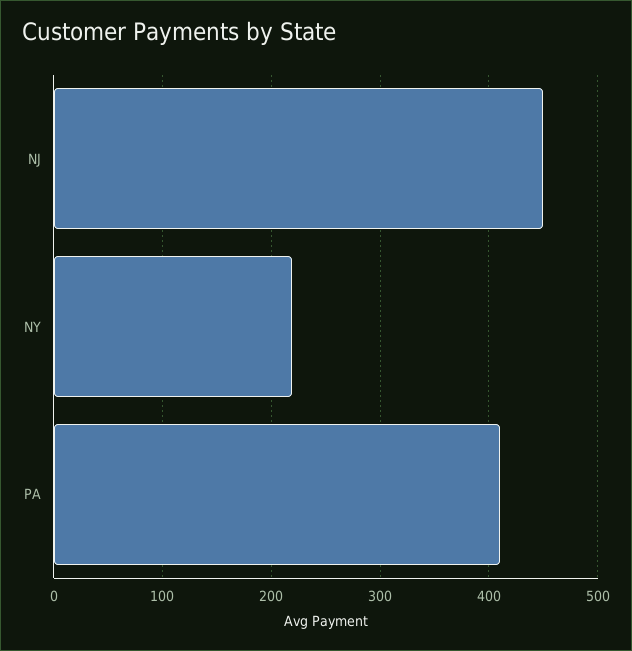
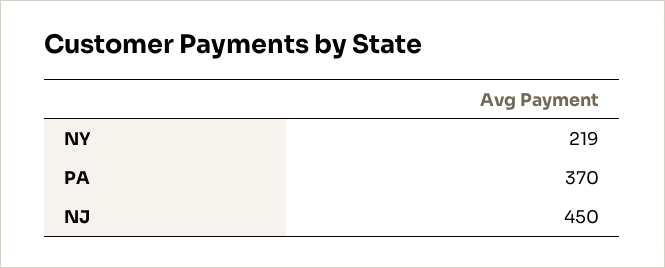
  {
    "NJ": 450,
    "NY": 219,
-   "PA": 410
+   "PA": 370
  }

